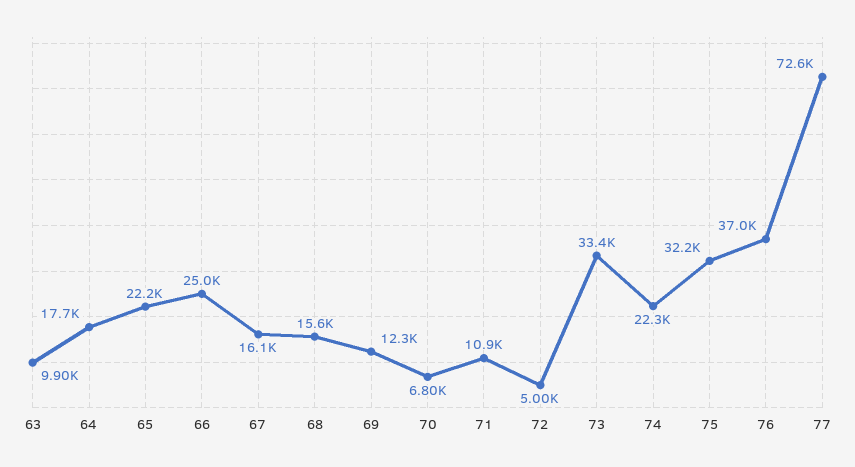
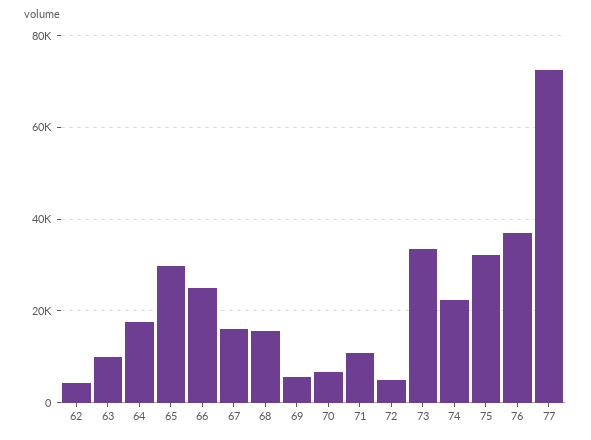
  {
    "63": 9900,
    "64": 17700,
-   "65": 22200,
+   "65": 30000,
    "66": 25000,
    "67": 16100,
    "68": 15600,
-   "69": 12300,
+   "69": 6000,
    "70": 6800,
    "71": 10900,
    "72": 5000,
    "73": 33400,
    "74": 22300,
    "75": 32200,
    "76": 37000,
-   "77": 72600
+   "77": 72600,
+   "62": 4000
  }

